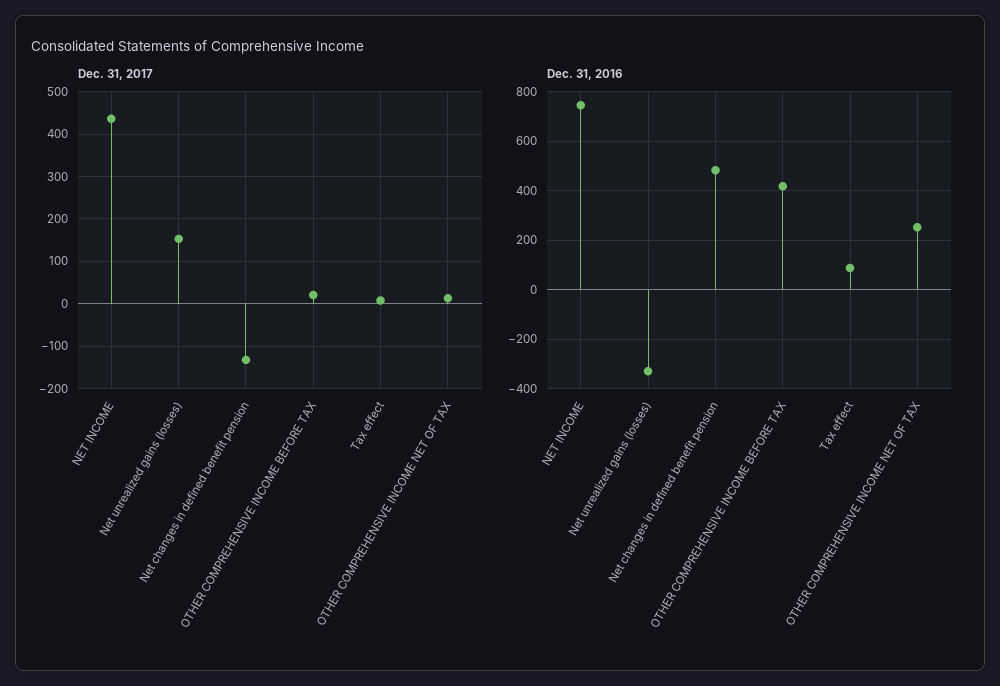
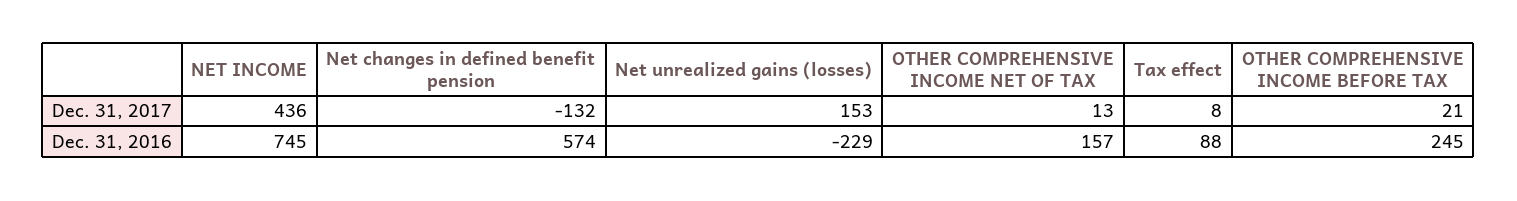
  {
    "Dec. 31, 2017": {
      "NET INCOME": 436,
      "Net unrealized gains (losses)": 153,
      "Net changes in defined benefit pension": -132,
      "OTHER COMPREHENSIVE INCOME BEFORE TAX": 21,
      "Tax effect": 8,
      "OTHER COMPREHENSIVE INCOME NET OF TAX": 13
    },
    "Dec. 31, 2016": {
      "NET INCOME": 745,
-     "Net unrealized gains (losses)": -325,
+     "Net unrealized gains (losses)": -229,
-     "Net changes in defined benefit pension": 475,
+     "Net changes in defined benefit pension": 574,
-     "OTHER COMPREHENSIVE INCOME BEFORE TAX": 425,
+     "OTHER COMPREHENSIVE INCOME BEFORE TAX": 245,
      "Tax effect": 88,
-     "OTHER COMPREHENSIVE INCOME NET OF TAX": 250
+     "OTHER COMPREHENSIVE INCOME NET OF TAX": 157
    }
  }

